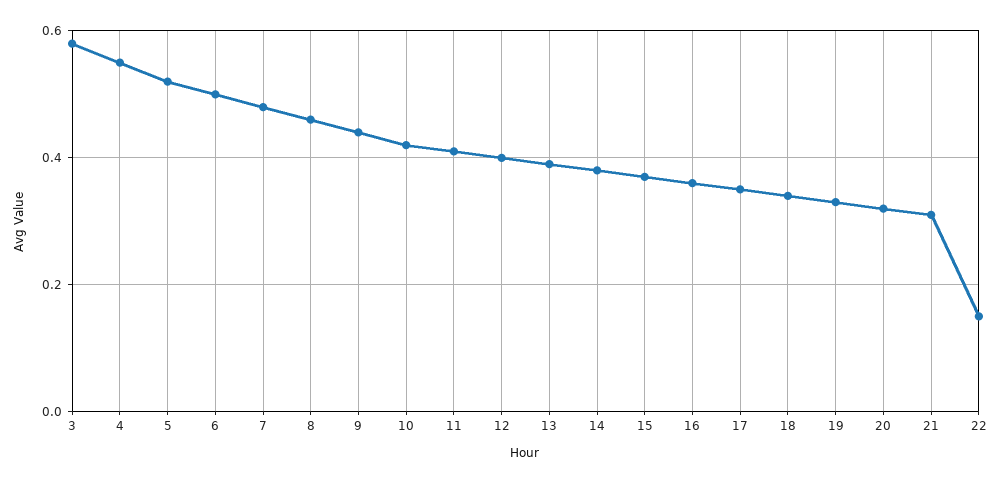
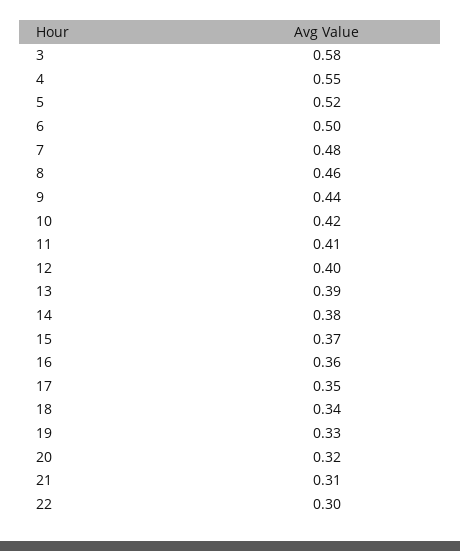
  {
    "3": 0.58,
    "4": 0.55,
    "5": 0.52,
    "6": 0.5,
    "7": 0.48,
    "8": 0.46,
    "9": 0.44,
    "10": 0.42,
    "11": 0.41,
    "12": 0.4,
    "13": 0.39,
    "14": 0.38,
    "15": 0.37,
    "16": 0.36,
    "17": 0.35,
    "18": 0.34,
    "19": 0.33,
    "20": 0.32,
    "21": 0.31,
-   "22": 0.15
+   "22": 0.3
  }

